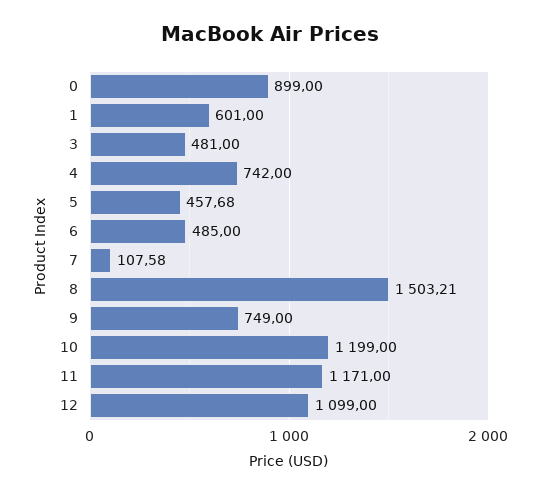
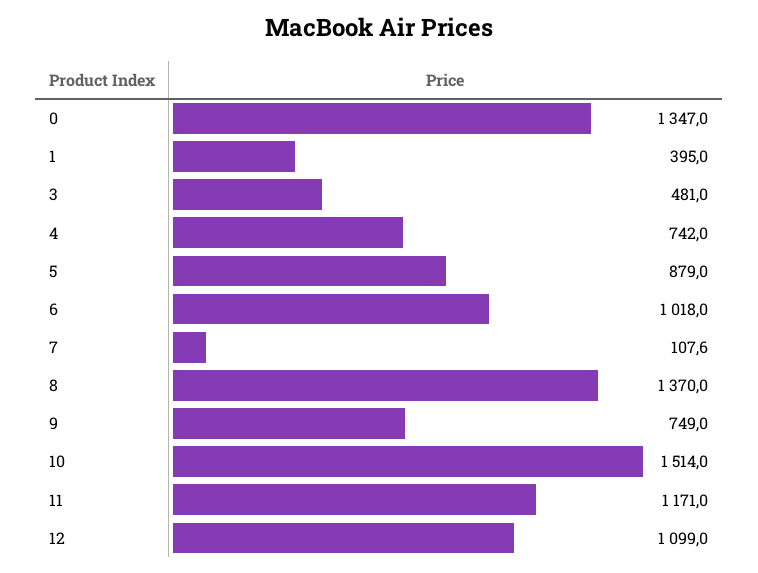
  {
-   "0": 899,
+   "0": 1347,
-   "1": 601,
+   "1": 395,
    "3": 481,
    "4": 742,
-   "5": 457.68,
+   "5": 879,
-   "6": 485,
+   "6": 1018,
    "7": 107.58,
-   "8": 1503.21,
+   "8": 1370,
    "9": 749,
-   "10": 1199,
+   "10": 1514,
    "11": 1171,
    "12": 1099
  }

